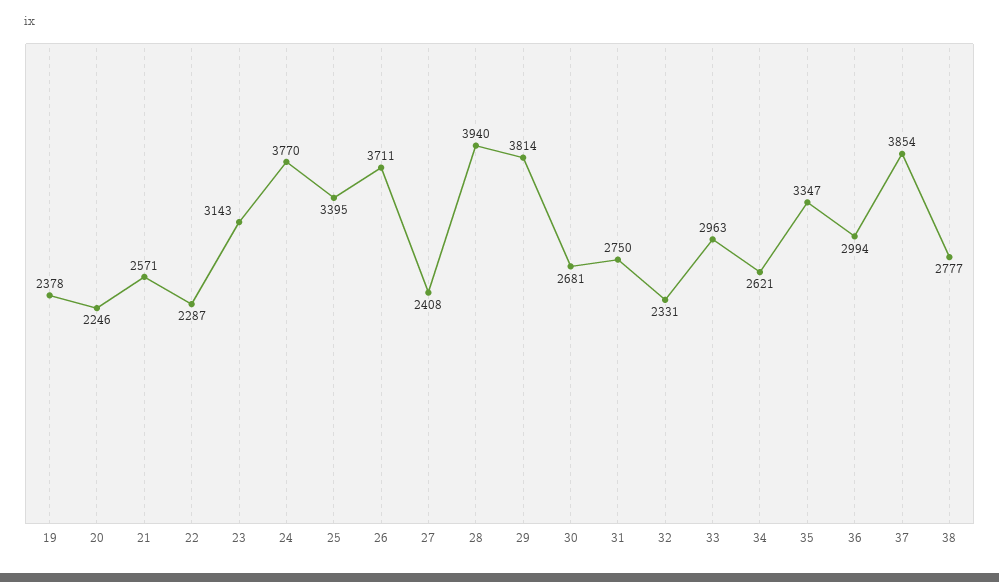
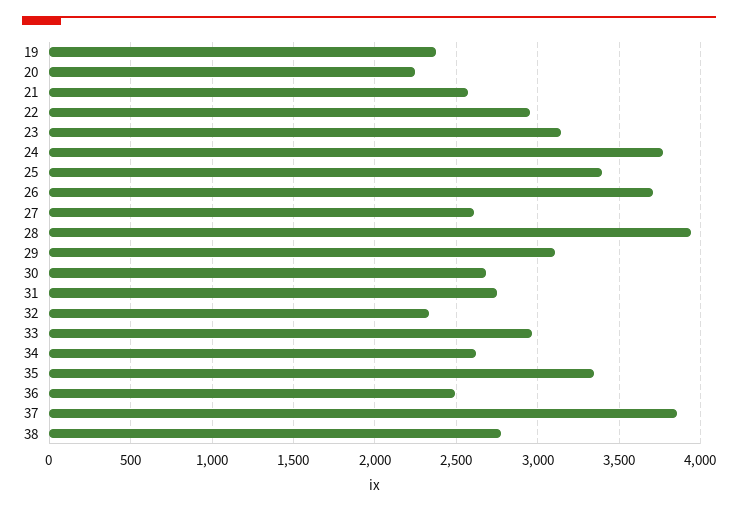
  {
    "19": 2378,
    "20": 2246,
    "21": 2571,
-   "22": 2287,
+   "22": 2950,
    "23": 3143,
    "24": 3770,
    "25": 3395,
    "26": 3711,
-   "27": 2408,
+   "27": 2600,
    "28": 3940,
-   "29": 3814,
+   "29": 3100,
    "30": 2681,
    "31": 2750,
    "32": 2331,
    "33": 2963,
    "34": 2621,
    "35": 3347,
-   "36": 2994,
+   "36": 2500,
    "37": 3854,
    "38": 2777
  }

